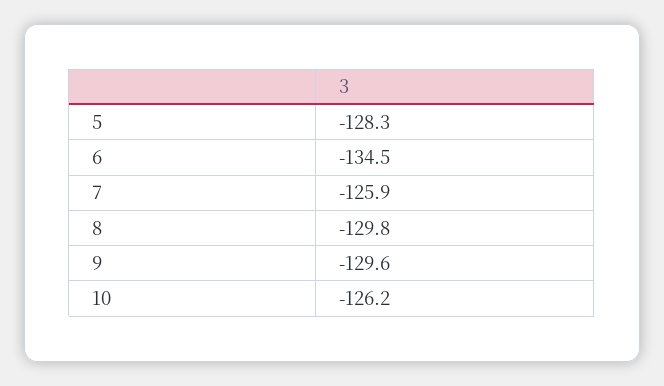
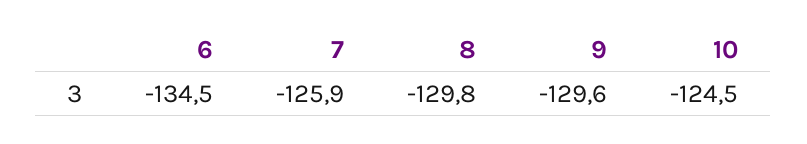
  {
-   "5": -128.3,
    "6": -134.5,
    "7": -125.9,
    "8": -129.8,
    "9": -129.6,
-   "10": -126.2
+   "10": -124.5
  }

